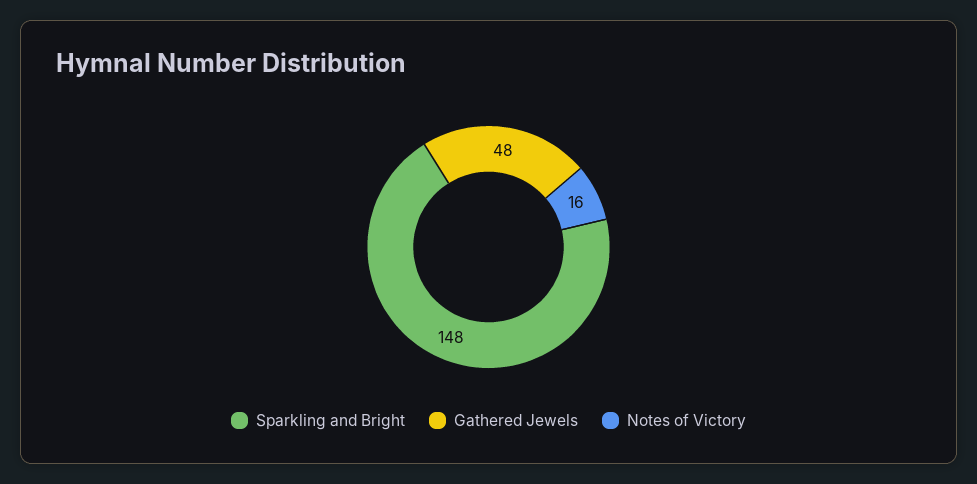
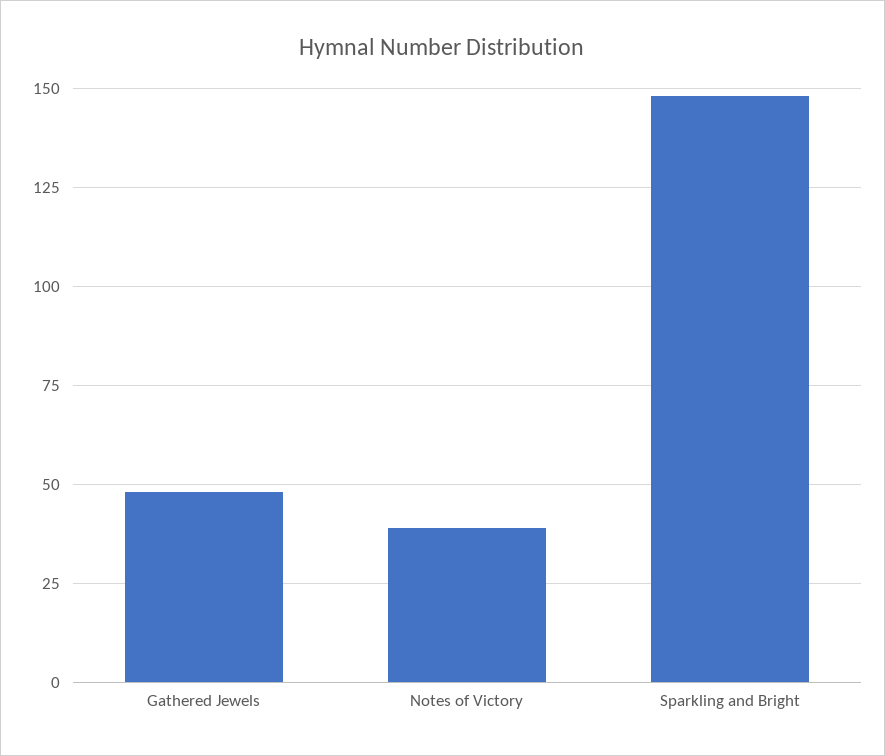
  {
    "Sparkling and Bright": 148,
    "Gathered Jewels": 48,
-   "Notes of Victory": 16
+   "Notes of Victory": 40
  }

